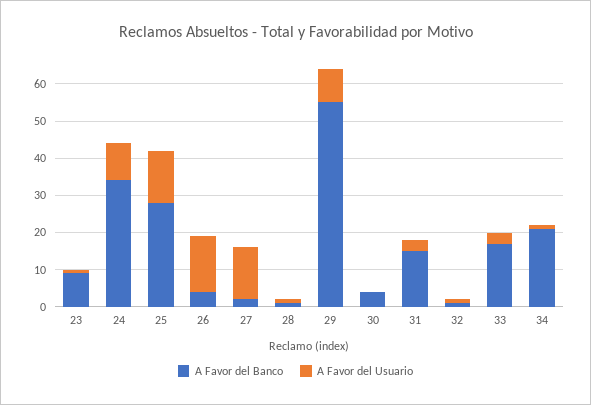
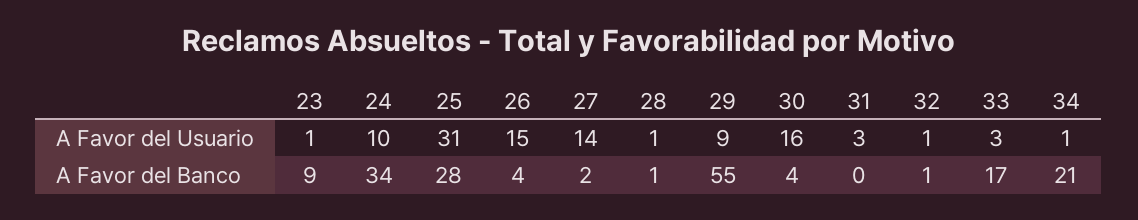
  {
    "A Favor del Banco": {
      "23": 9,
      "24": 34,
      "25": 28,
      "26": 4,
      "27": 2,
      "28": 1,
      "29": 55,
      "30": 4,
-     "31": 15,
+     "31": 0,
      "32": 1,
      "33": 17,
      "34": 21
    },
    "A Favor del Usuario": {
      "23": 1,
      "24": 10,
-     "25": 15,
+     "25": 31,
      "26": 15,
      "27": 14,
      "28": 1,
      "29": 9,
-     "30": 0,
+     "30": 16,
      "31": 3,
      "32": 1,
      "33": 3,
      "34": 1
    }
  }

